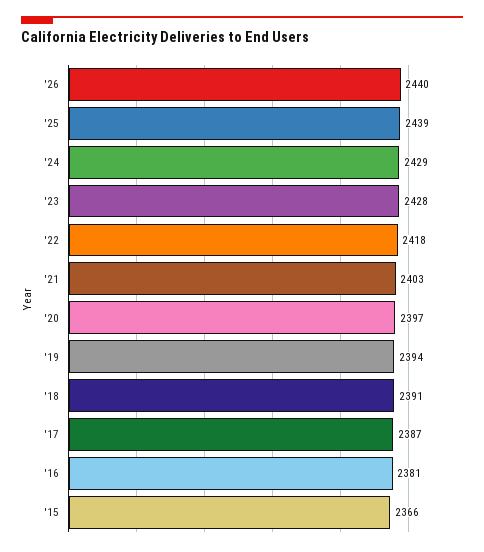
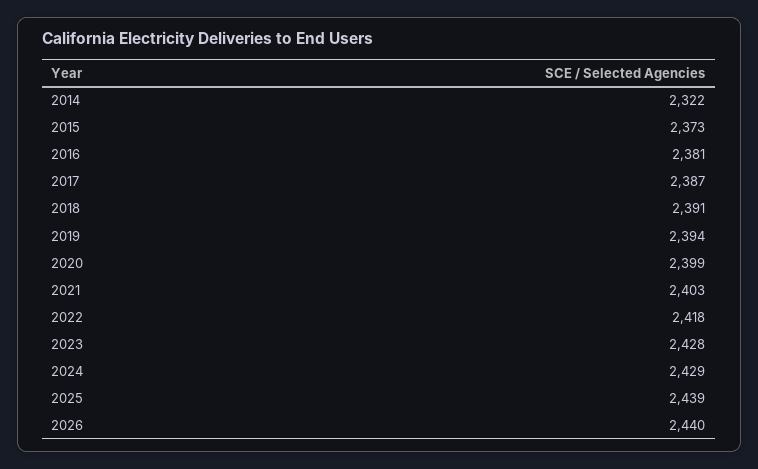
  {
    "'26": 2440,
    "'25": 2439,
    "'24": 2429,
    "'23": 2428,
    "'22": 2418,
    "'21": 2403,
-   "'20": 2397,
+   "'20": 2399,
    "'19": 2394,
    "'18": 2391,
    "'17": 2387,
    "'16": 2381,
-   "'15": 2366
+   "'15": 2373,
+   "2014": 2322
  }

